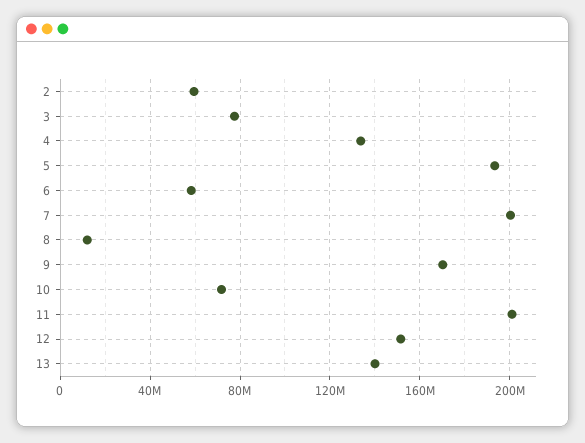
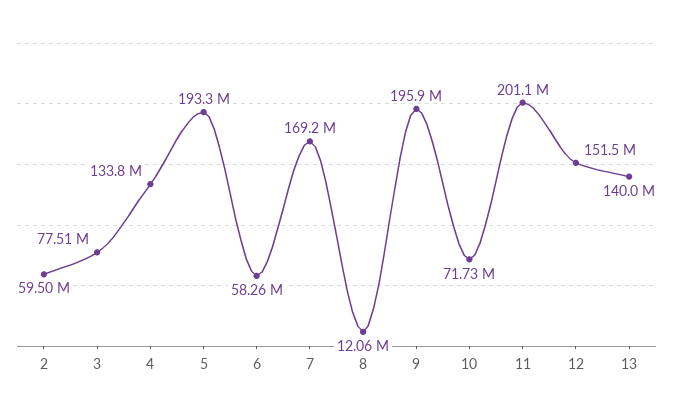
  {
    "2": 59500000,
    "3": 77510000,
    "4": 133800000,
    "5": 193300000,
    "6": 58260000,
-   "7": 200000000,
+   "7": 169200000,
    "8": 12060000,
-   "9": 170000000,
+   "9": 195900000,
    "10": 71730000,
    "11": 201100000,
    "12": 151500000,
    "13": 140000000
  }

